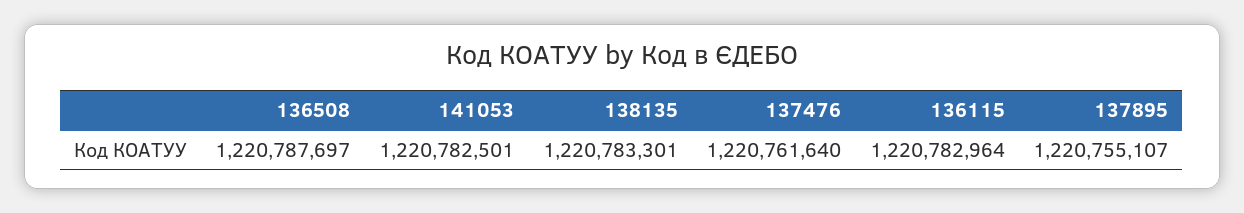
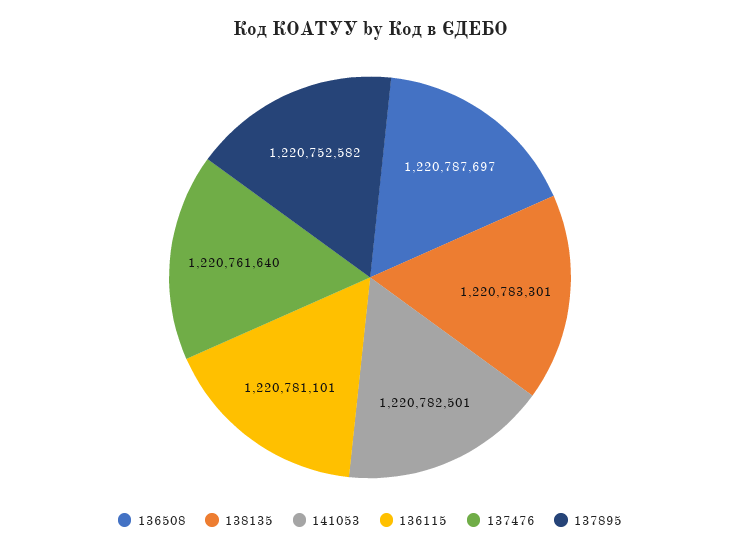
  {
    "136508": 1220787697,
    "141053": 1220782501,
    "138135": 1220783301,
    "137476": 1220761640,
-   "136115": 1220782964,
+   "136115": 1220781101,
-   "137895": 1220755107
+   "137895": 1220752582
  }

